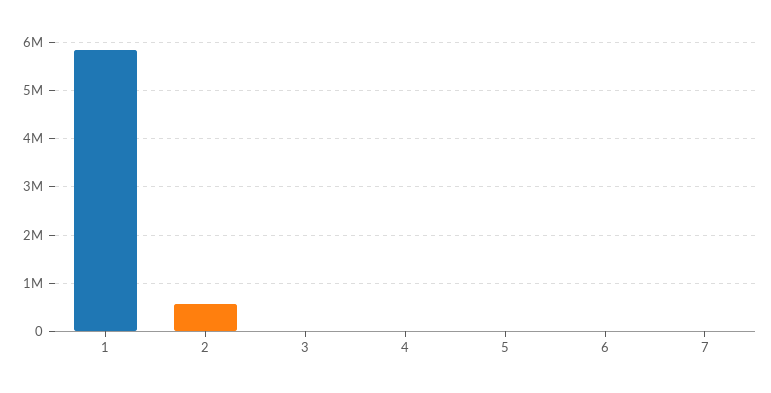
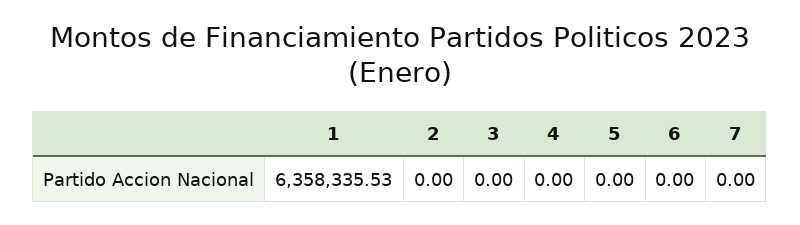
  {
-   "1": 5800000,
+   "1": 6358335.53,
-   "2": 600000,
+   "2": 0,
    "3": 0,
    "4": 0,
    "5": 0,
    "6": 0,
    "7": 0
  }

